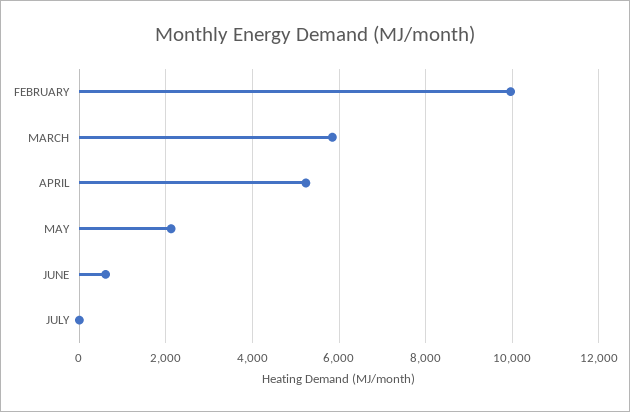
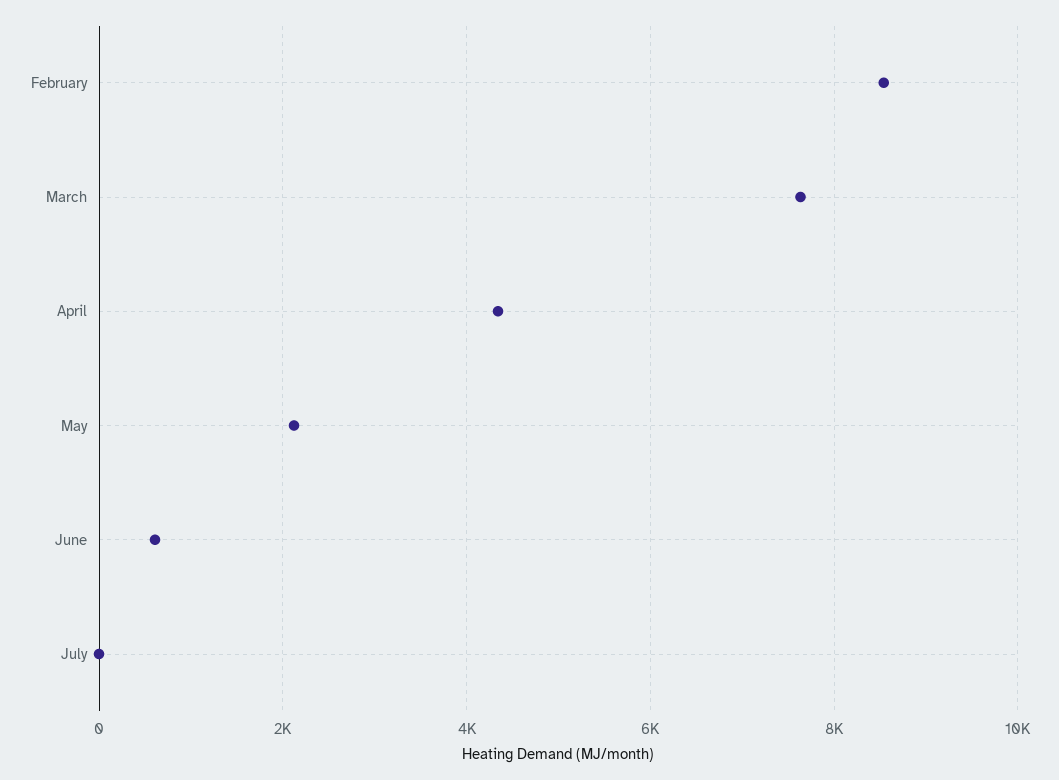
  {
-   "FEBRUARY": 10000,
+   "FEBRUARY": 8600,
-   "MARCH": 5800,
+   "MARCH": 7600,
-   "APRIL": 5200,
+   "APRIL": 4400,
    "MAY": 2200,
    "JUNE": 600,
    "JULY": 0
  }

